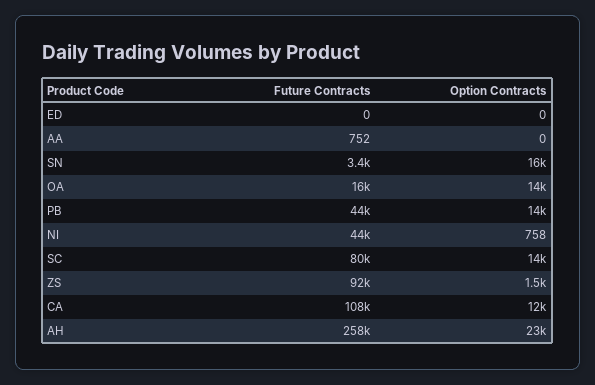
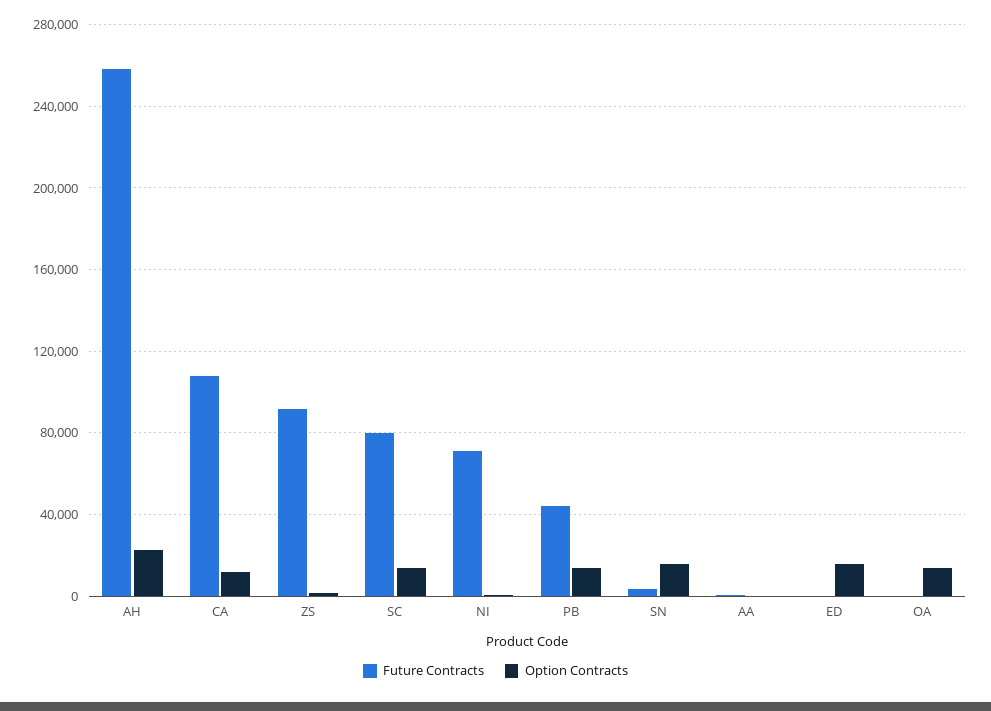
  {
    "Future Contracts": {
      "ED": 0,
      "AA": 752,
      "SN": 3400,
-     "OA": 16000,
+     "OA": 0,
      "PB": 44000,
-     "NI": 44000,
+     "NI": 70000,
      "SC": 80000,
      "ZS": 92000,
      "CA": 108000,
      "AH": 258000
    },
    "Option Contracts": {
-     "ED": 0,
+     "ED": 15000,
      "AA": 0,
      "SN": 16000,
      "OA": 14000,
      "PB": 14000,
      "NI": 758,
      "SC": 14000,
      "ZS": 1500,
      "CA": 12000,
      "AH": 23000
    }
  }

